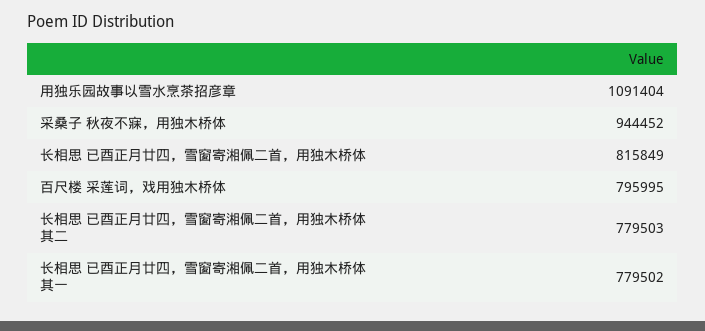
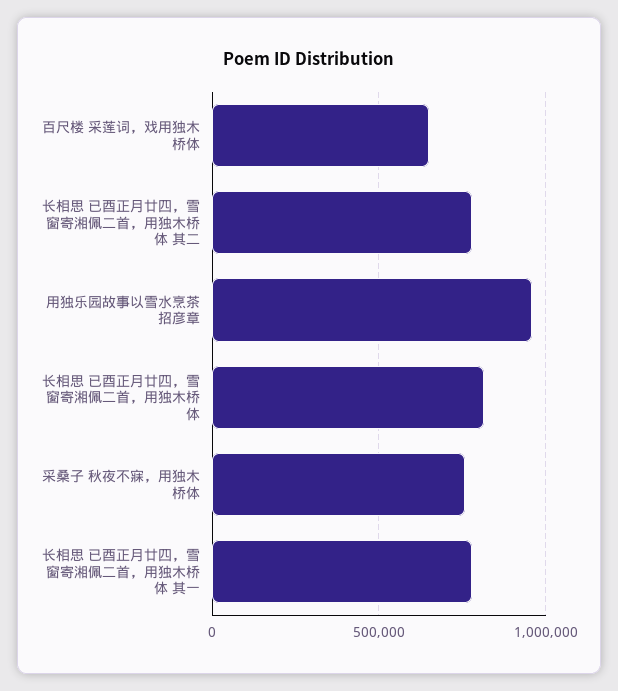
  {
-   "用独乐园故事以雪水烹茶招彦章": 1091404,
+   "用独乐园故事以雪水烹茶招彦章": 950000,
-   "采桑子 秋夜不寐，用独木桥体": 944452,
+   "采桑子 秋夜不寐，用独木桥体": 750000,
    "长相思 已酉正月廿四，雪窗寄湘佩二首，用独木桥体": 815849,
-   "百尺楼 采莲词，戏用独木桥体": 795995,
+   "百尺楼 采莲词，戏用独木桥体": 650000,
    "长相思 已酉正月廿四，雪窗寄湘佩二首，用独木桥体 其二": 779503,
    "长相思 已酉正月廿四，雪窗寄湘佩二首，用独木桥体 其一": 779502
  }

